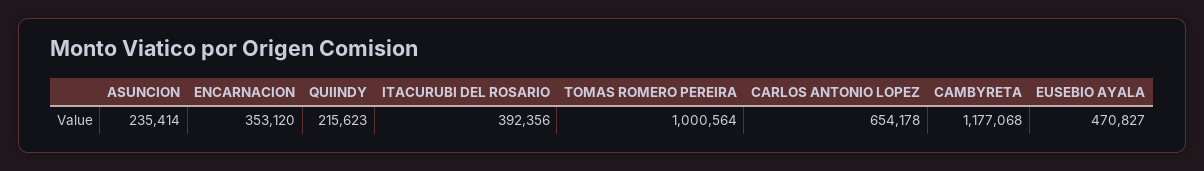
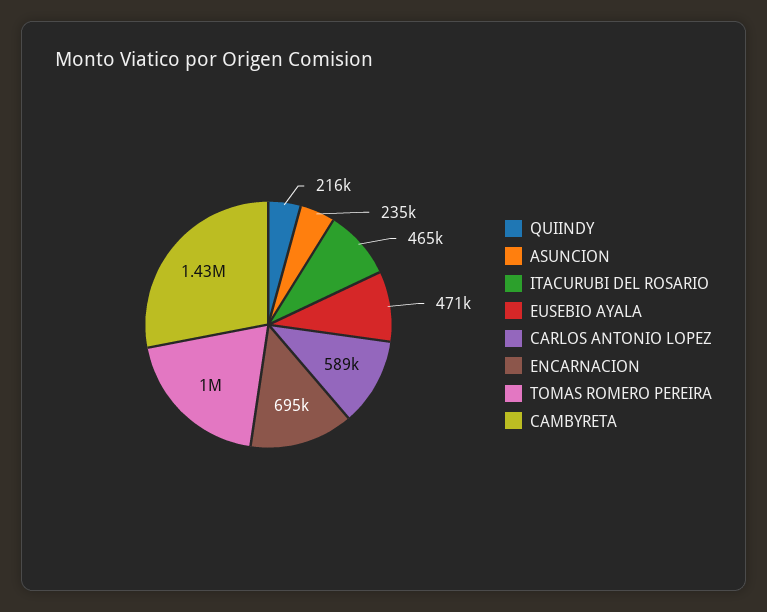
  {
    "ASUNCION": 235414,
-   "ENCARNACION": 353120,
+   "ENCARNACION": 695000,
    "QUIINDY": 215623,
-   "ITACURUBI DEL ROSARIO": 392356,
+   "ITACURUBI DEL ROSARIO": 465000,
    "TOMAS ROMERO PEREIRA": 1000564,
-   "CARLOS ANTONIO LOPEZ": 654178,
+   "CARLOS ANTONIO LOPEZ": 589000,
-   "CAMBYRETA": 1177068,
+   "CAMBYRETA": 1430000,
    "EUSEBIO AYALA": 470827
  }

